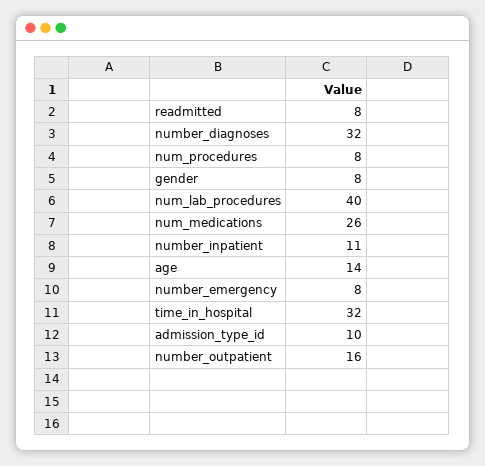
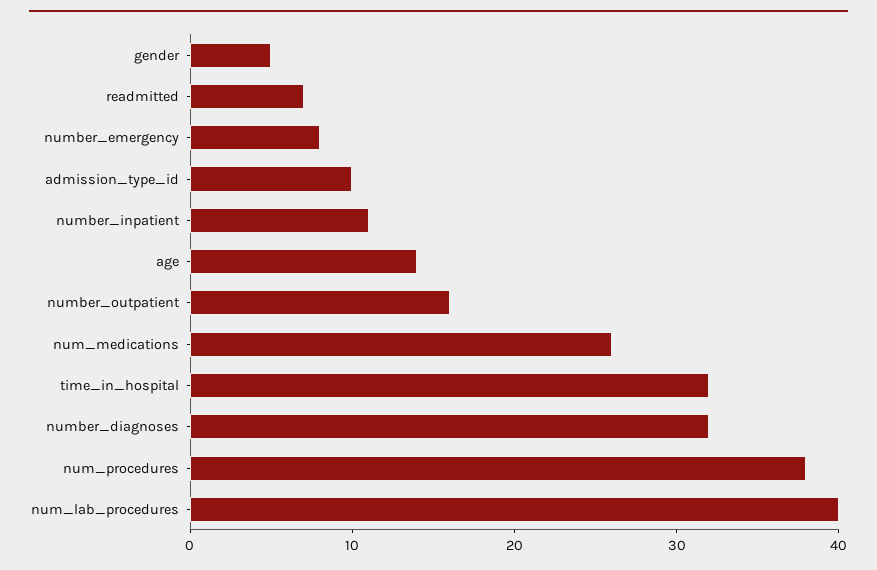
  {
-   "readmitted": 8,
+   "readmitted": 7,
    "number_diagnoses": 32,
-   "num_procedures": 8,
+   "num_procedures": 38,
-   "gender": 8,
+   "gender": 5,
    "num_lab_procedures": 40,
    "num_medications": 26,
    "number_inpatient": 11,
    "age": 14,
    "number_emergency": 8,
    "time_in_hospital": 32,
    "admission_type_id": 10,
    "number_outpatient": 16
  }

